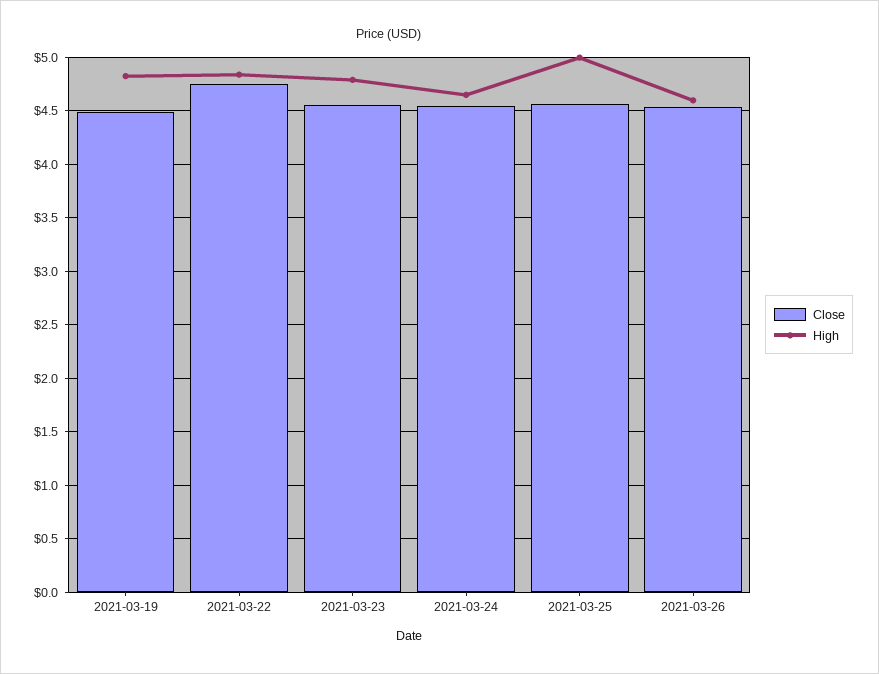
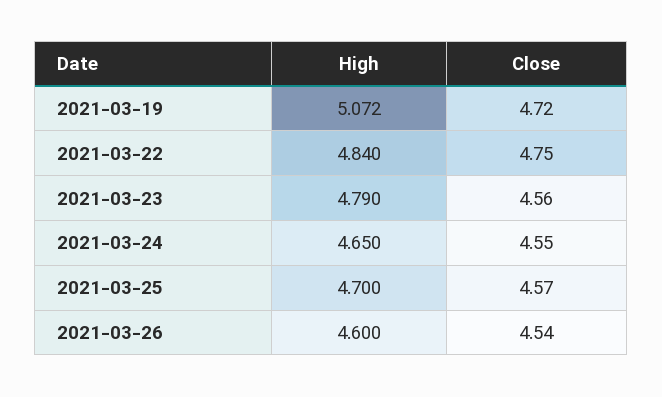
  {
    "Close": {
-     "2021-03-19": 4.5,
+     "2021-03-19": 4.72,
      "2021-03-22": 4.75,
      "2021-03-23": 4.56,
      "2021-03-24": 4.55,
      "2021-03-25": 4.57,
      "2021-03-26": 4.54
    },
    "High": {
-     "2021-03-19": 4.8,
+     "2021-03-19": 5.072,
      "2021-03-22": 4.84,
      "2021-03-23": 4.79,
      "2021-03-24": 4.65,
-     "2021-03-25": 5,
+     "2021-03-25": 4.7,
      "2021-03-26": 4.6
    }
  }

